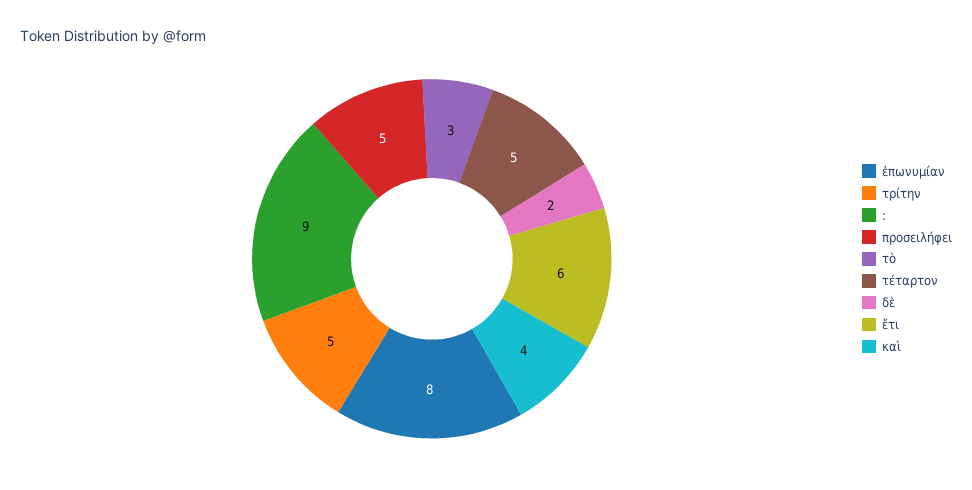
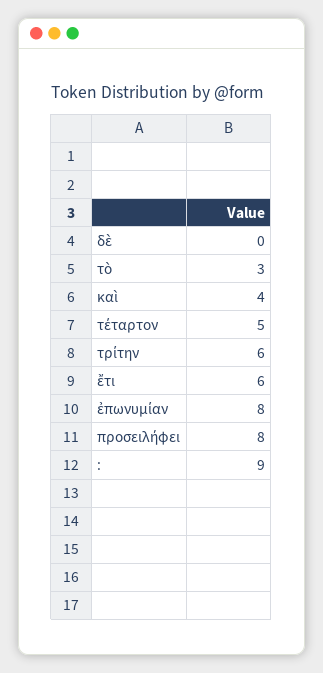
  {
    "ἐπωνυμίαν": 8,
-   "τρίτην": 5,
+   "τρίτην": 6,
    ":": 9,
-   "προσειλήφει": 5,
+   "προσειλήφει": 8,
    "τὸ": 3,
    "τέταρτον": 5,
-   "δὲ": 2,
+   "δὲ": 0,
    "ἔτι": 6,
    "καὶ": 4
  }

